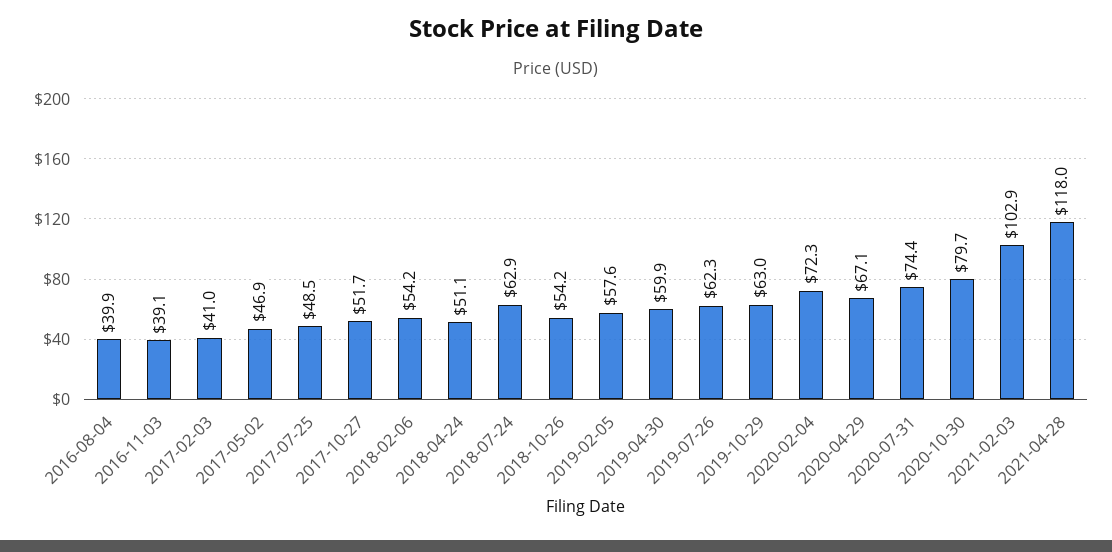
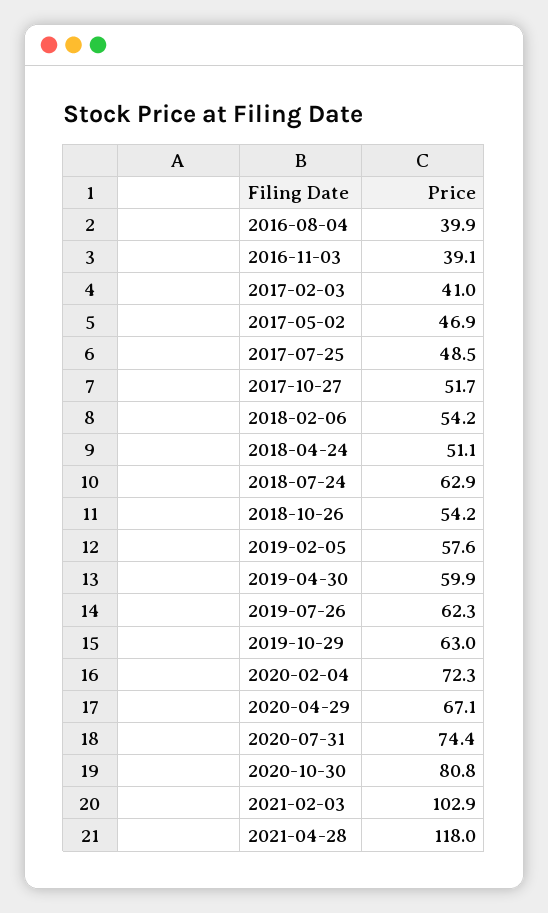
  {
    "2016-08-04": 39.9,
    "2016-11-03": 39.1,
    "2017-02-03": 41,
    "2017-05-02": 46.9,
    "2017-07-25": 48.5,
    "2017-10-27": 51.7,
    "2018-02-06": 54.2,
    "2018-04-24": 51.1,
    "2018-07-24": 62.9,
    "2018-10-26": 54.2,
    "2019-02-05": 57.6,
    "2019-04-30": 59.9,
    "2019-07-26": 62.3,
    "2019-10-29": 63,
    "2020-02-04": 72.3,
    "2020-04-29": 67.1,
    "2020-07-31": 74.4,
-   "2020-10-30": 79.7,
+   "2020-10-30": 80.8,
    "2021-02-03": 102.9,
    "2021-04-28": 118
  }

